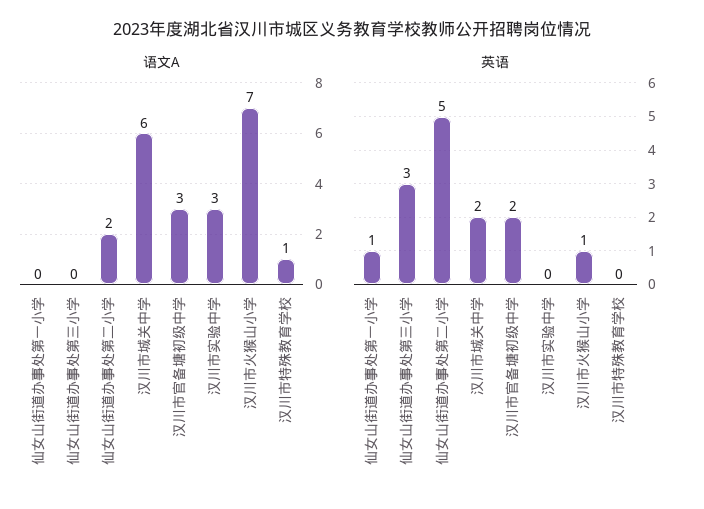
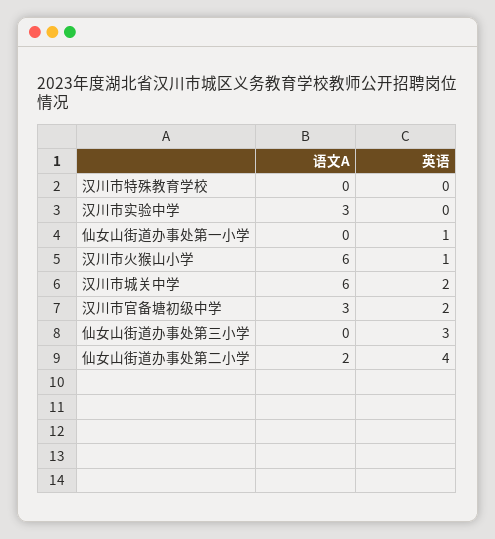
  {
    "语文A": {
      "仙女山街道办事处第一小学": 0,
      "仙女山街道办事处第三小学": 0,
      "仙女山街道办事处第二小学": 2,
      "汉川市城关中学": 6,
      "汉川市官备塘初级中学": 3,
      "汉川市实验中学": 3,
-     "汉川市火猴山小学": 7,
+     "汉川市火猴山小学": 6,
-     "汉川市特殊教育学校": 1
+     "汉川市特殊教育学校": 0
    },
    "英语": {
      "仙女山街道办事处第一小学": 1,
      "仙女山街道办事处第三小学": 3,
-     "仙女山街道办事处第二小学": 5,
+     "仙女山街道办事处第二小学": 4,
      "汉川市城关中学": 2,
      "汉川市官备塘初级中学": 2,
      "汉川市实验中学": 0,
      "汉川市火猴山小学": 1,
      "汉川市特殊教育学校": 0
    }
  }

